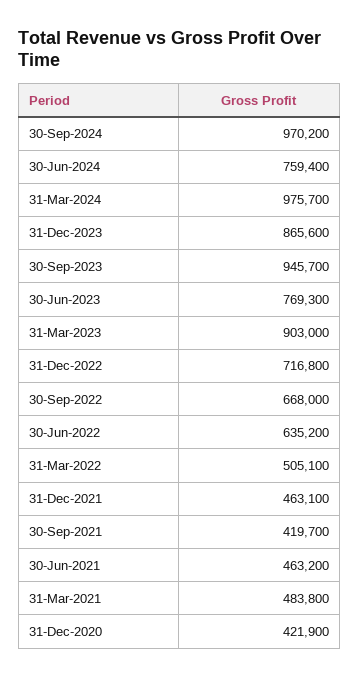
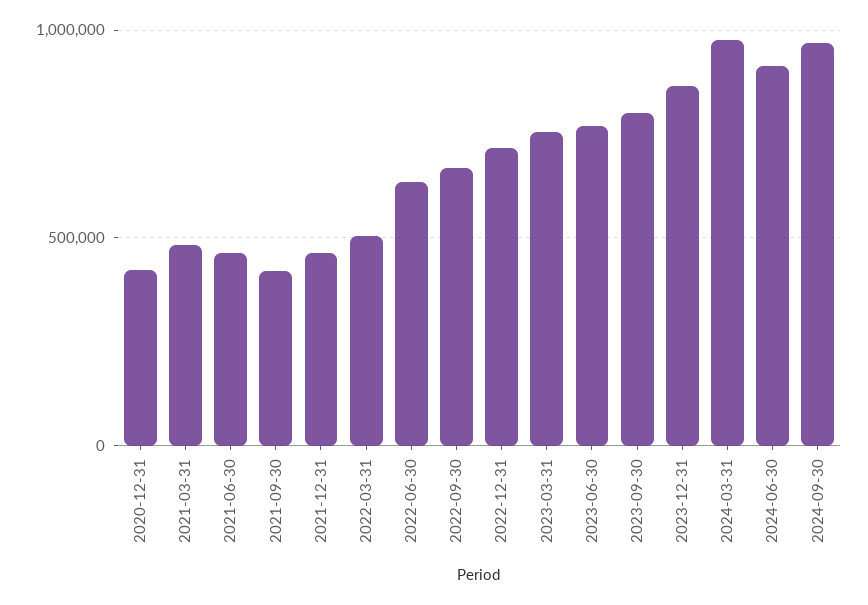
  {
    "30-Sep-2024": 970200,
-   "30-Jun-2024": 759400,
+   "30-Jun-2024": 900000,
    "31-Mar-2024": 975700,
    "31-Dec-2023": 865600,
-   "30-Sep-2023": 945700,
+   "30-Sep-2023": 800000,
    "30-Jun-2023": 769300,
-   "31-Mar-2023": 903000,
+   "31-Mar-2023": 750000,
    "31-Dec-2022": 716800,
    "30-Sep-2022": 668000,
    "30-Jun-2022": 635200,
    "31-Mar-2022": 505100,
    "31-Dec-2021": 463100,
    "30-Sep-2021": 419700,
    "30-Jun-2021": 463200,
    "31-Mar-2021": 483800,
    "31-Dec-2020": 421900
  }

